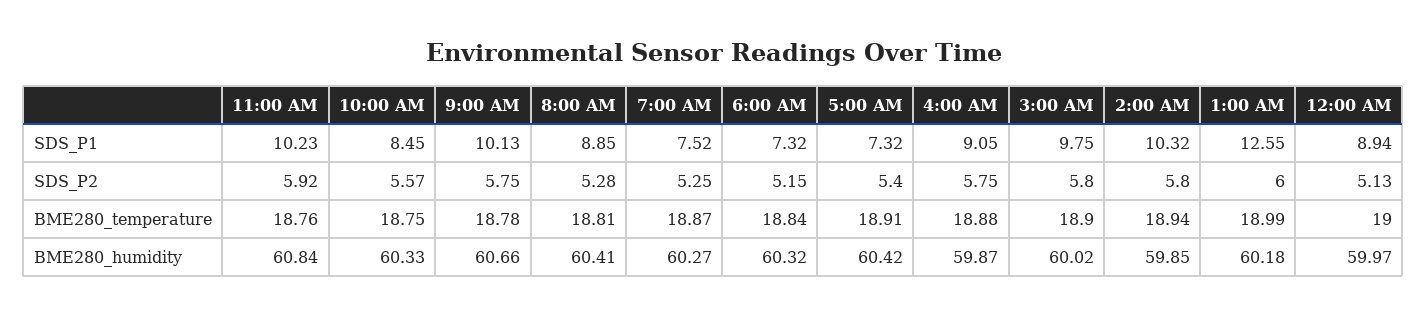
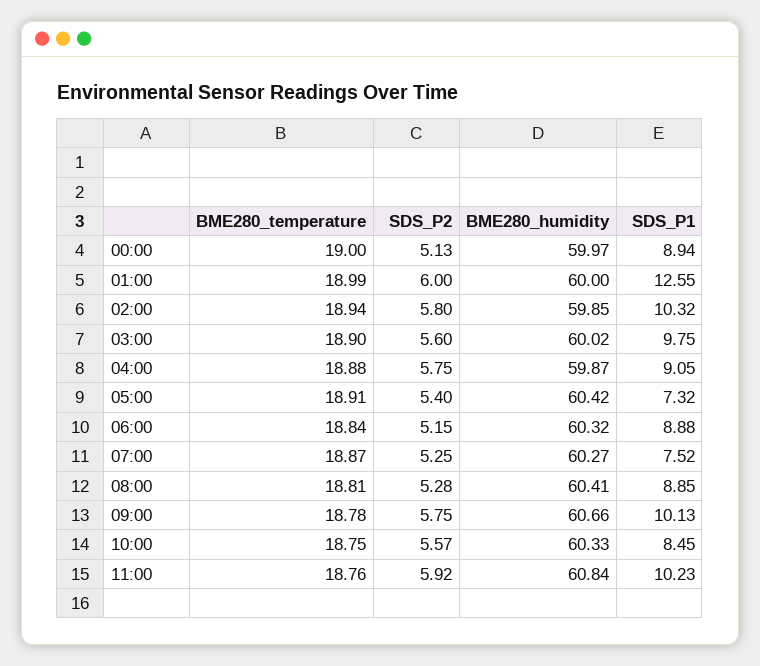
  {
    "11:00 AM": {
      "SDS_P1": 10.23,
      "SDS_P2": 5.92,
      "BME280_temperature": 18.76,
      "BME280_humidity": 60.84
    },
    "10:00 AM": {
      "SDS_P1": 8.45,
      "SDS_P2": 5.57,
      "BME280_temperature": 18.75,
      "BME280_humidity": 60.33
    },
    "9:00 AM": {
      "SDS_P1": 10.13,
      "SDS_P2": 5.75,
      "BME280_temperature": 18.78,
      "BME280_humidity": 60.66
    },
    "8:00 AM": {
      "SDS_P1": 8.85,
      "SDS_P2": 5.28,
      "BME280_temperature": 18.81,
      "BME280_humidity": 60.41
    },
    "7:00 AM": {
      "SDS_P1": 7.52,
      "SDS_P2": 5.25,
      "BME280_temperature": 18.87,
      "BME280_humidity": 60.27
    },
    "6:00 AM": {
-     "SDS_P1": 7.32,
+     "SDS_P1": 8.88,
      "SDS_P2": 5.15,
      "BME280_temperature": 18.84,
      "BME280_humidity": 60.32
    },
    "5:00 AM": {
      "SDS_P1": 7.32,
      "SDS_P2": 5.4,
      "BME280_temperature": 18.91,
      "BME280_humidity": 60.42
    },
    "4:00 AM": {
      "SDS_P1": 9.05,
      "SDS_P2": 5.75,
      "BME280_temperature": 18.88,
      "BME280_humidity": 59.87
    },
    "3:00 AM": {
      "SDS_P1": 9.75,
-     "SDS_P2": 5.8,
+     "SDS_P2": 5.6,
      "BME280_temperature": 18.9,
      "BME280_humidity": 60.02
    },
    "2:00 AM": {
      "SDS_P1": 10.32,
      "SDS_P2": 5.8,
      "BME280_temperature": 18.94,
      "BME280_humidity": 59.85
    },
    "1:00 AM": {
      "SDS_P1": 12.55,
      "SDS_P2": 6,
      "BME280_temperature": 18.99,
-     "BME280_humidity": 60.18
+     "BME280_humidity": 60
    },
    "12:00 AM": {
      "SDS_P1": 8.94,
      "SDS_P2": 5.13,
      "BME280_temperature": 19,
      "BME280_humidity": 59.97
    }
  }

